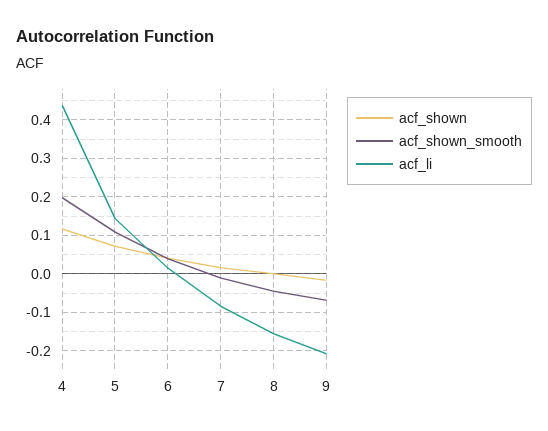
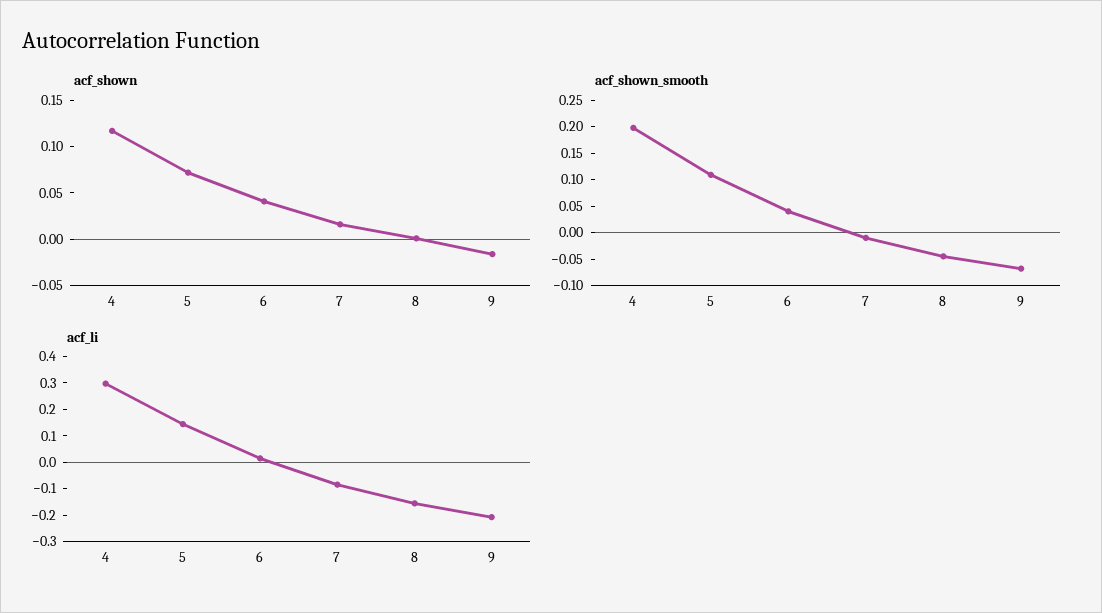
  {
    "acf_shown": {
      "4": 0.12,
      "5": 0.07,
      "6": 0.04,
      "7": 0.02,
      "8": 0,
      "9": -0.02
    },
    "acf_shown_smooth": {
      "4": 0.2,
      "5": 0.1,
      "6": 0.04,
      "7": -0.02,
      "8": -0.04,
      "9": -0.06
    },
    "acf_li": {
-     "4": 0.44,
+     "4": 0.3,
      "5": 0.14,
      "6": 0.02,
      "7": -0.08,
      "8": -0.16,
      "9": -0.2
    }
  }

